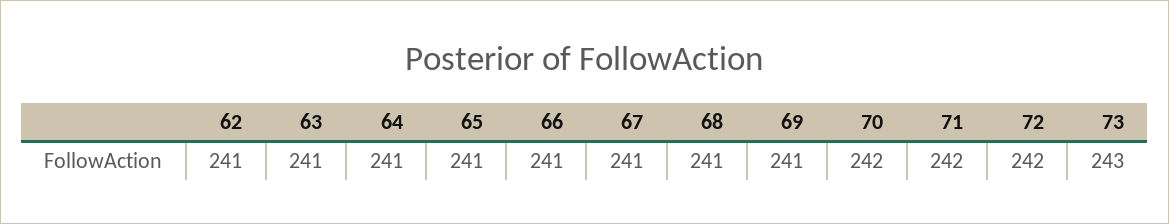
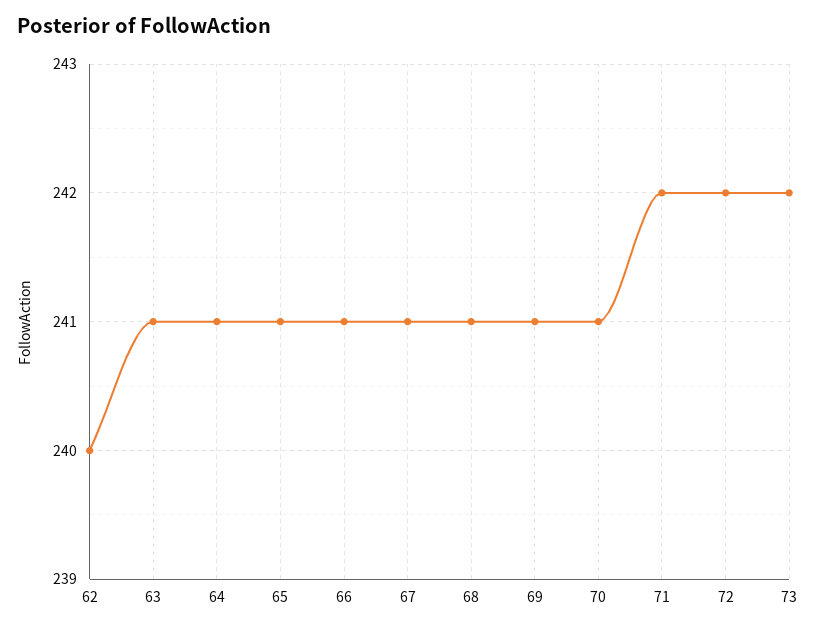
  {
-   "62": 241,
+   "62": 240,
    "63": 241,
    "64": 241,
    "65": 241,
    "66": 241,
    "67": 241,
    "68": 241,
    "69": 241,
-   "70": 242,
+   "70": 241,
    "71": 242,
    "72": 242,
-   "73": 243
+   "73": 242
  }

